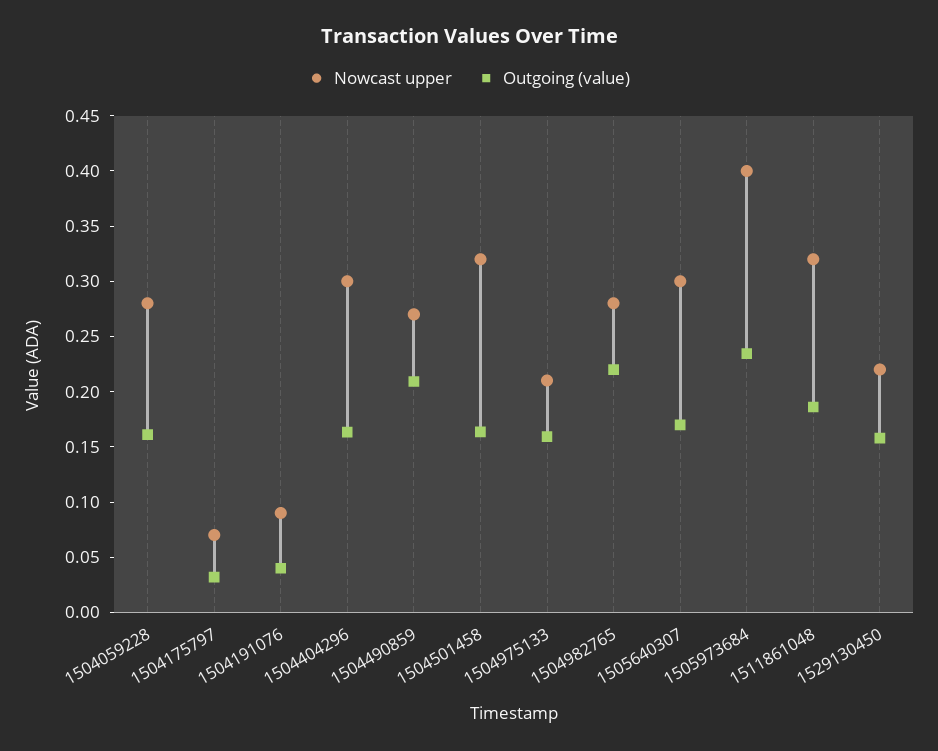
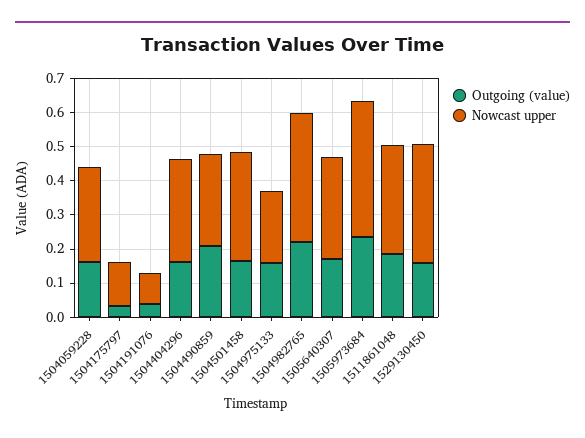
  {
    "Nowcast upper": {
      "1504059228": 0.28,
-     "1504175797": 0.07,
+     "1504175797": 0.125,
      "1504191076": 0.09,
      "1504404296": 0.3,
      "1504490859": 0.27,
      "1504501458": 0.32,
      "1504975133": 0.21,
-     "1504982765": 0.28,
+     "1504982765": 0.375,
      "1505640307": 0.3,
      "1505973684": 0.4,
      "1511861048": 0.32,
-     "1529130450": 0.22
+     "1529130450": 0.35
    },
    "Outgoing (value)": {
      "1504059228": 0.16,
      "1504175797": 0.03,
      "1504191076": 0.04,
      "1504404296": 0.16,
      "1504490859": 0.21,
      "1504501458": 0.16,
      "1504975133": 0.16,
      "1504982765": 0.22,
      "1505640307": 0.17,
      "1505973684": 0.23,
      "1511861048": 0.19,
      "1529130450": 0.16
    }
  }

